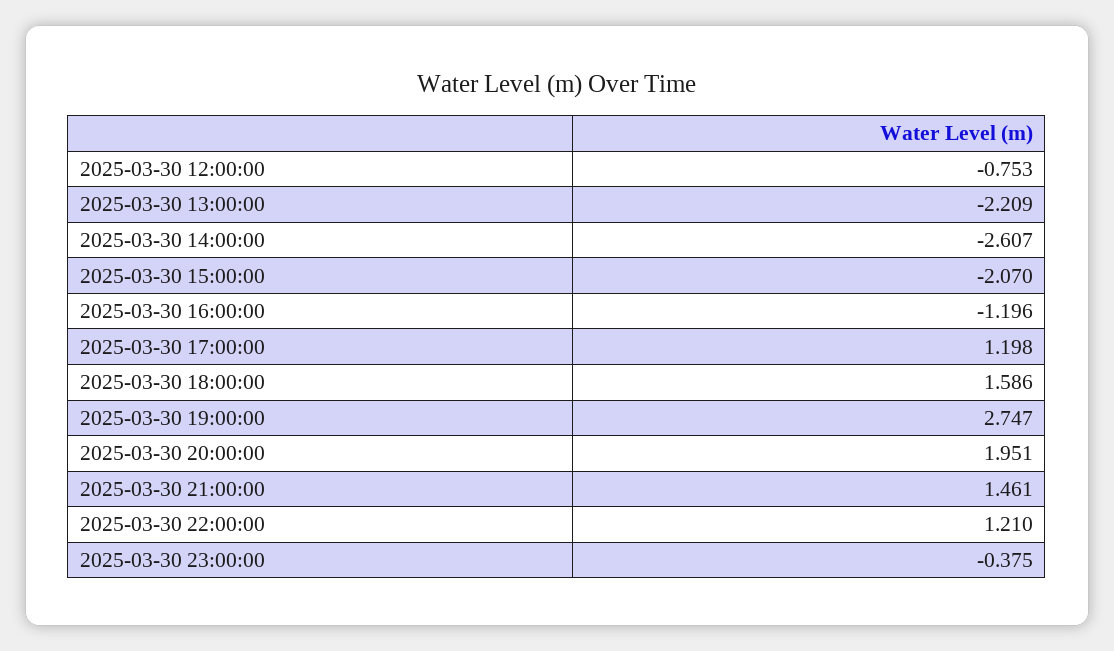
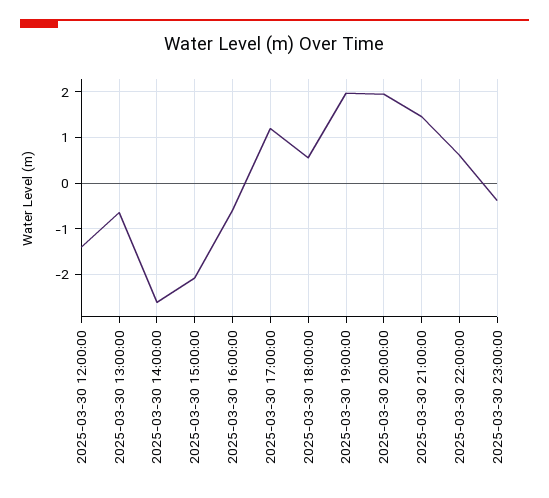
  {
-   "2025-03-30 12:00:00": -0.753,
+   "2025-03-30 12:00:00": -1.4,
-   "2025-03-30 13:00:00": -2.209,
+   "2025-03-30 13:00:00": -0.6,
    "2025-03-30 14:00:00": -2.607,
    "2025-03-30 15:00:00": -2.07,
-   "2025-03-30 16:00:00": -1.196,
+   "2025-03-30 16:00:00": -0.6,
    "2025-03-30 17:00:00": 1.198,
-   "2025-03-30 18:00:00": 1.586,
+   "2025-03-30 18:00:00": 0.6,
-   "2025-03-30 19:00:00": 2.747,
+   "2025-03-30 19:00:00": 2,
    "2025-03-30 20:00:00": 1.951,
    "2025-03-30 21:00:00": 1.461,
-   "2025-03-30 22:00:00": 1.21,
+   "2025-03-30 22:00:00": 0.6,
    "2025-03-30 23:00:00": -0.375
  }

